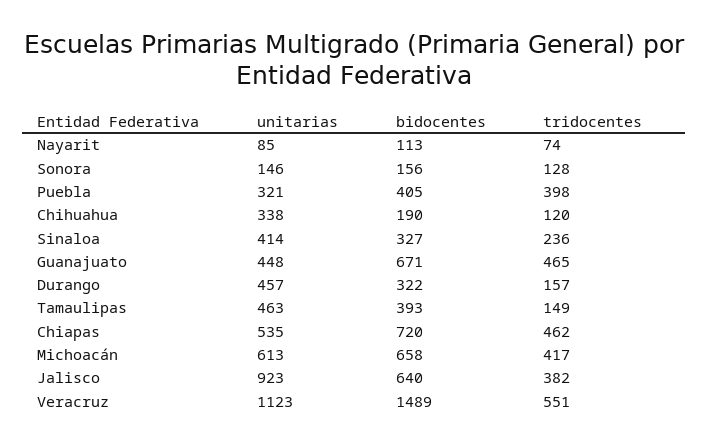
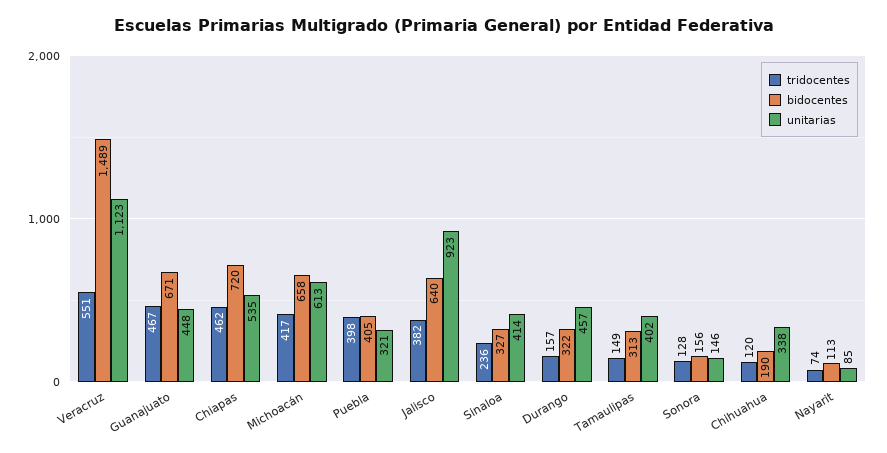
  {
    "unitarias": {
      "Nayarit": 85,
      "Sonora": 146,
      "Puebla": 321,
      "Chihuahua": 338,
      "Sinaloa": 414,
      "Guanajuato": 448,
      "Durango": 457,
-     "Tamaulipas": 463,
+     "Tamaulipas": 402,
      "Chiapas": 535,
      "Michoacán": 613,
      "Jalisco": 923,
      "Veracruz": 1123
    },
    "bidocentes": {
      "Nayarit": 113,
      "Sonora": 156,
      "Puebla": 405,
      "Chihuahua": 190,
      "Sinaloa": 327,
      "Guanajuato": 671,
      "Durango": 322,
-     "Tamaulipas": 393,
+     "Tamaulipas": 313,
      "Chiapas": 720,
      "Michoacán": 658,
      "Jalisco": 640,
      "Veracruz": 1489
    },
    "tridocentes": {
      "Nayarit": 74,
      "Sonora": 128,
      "Puebla": 398,
      "Chihuahua": 120,
      "Sinaloa": 236,
-     "Guanajuato": 465,
+     "Guanajuato": 467,
      "Durango": 157,
      "Tamaulipas": 149,
      "Chiapas": 462,
      "Michoacán": 417,
      "Jalisco": 382,
      "Veracruz": 551
    }
  }

